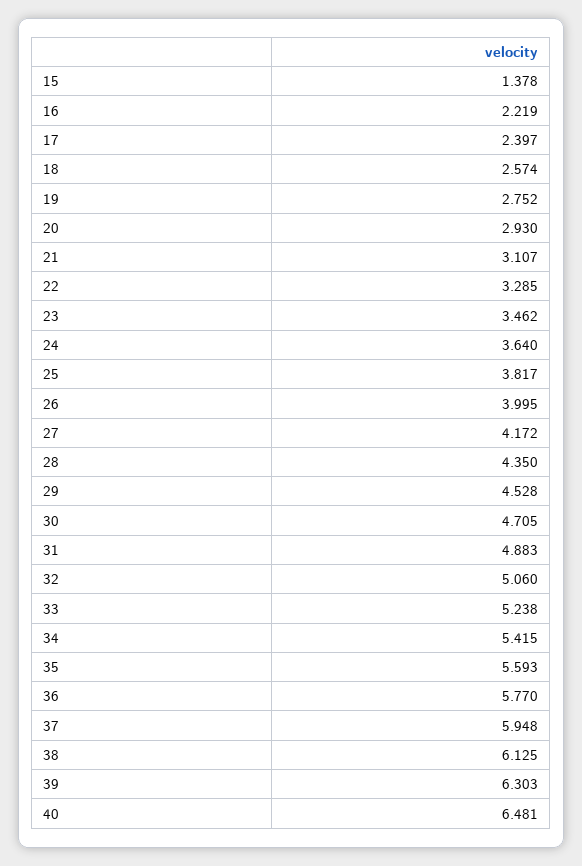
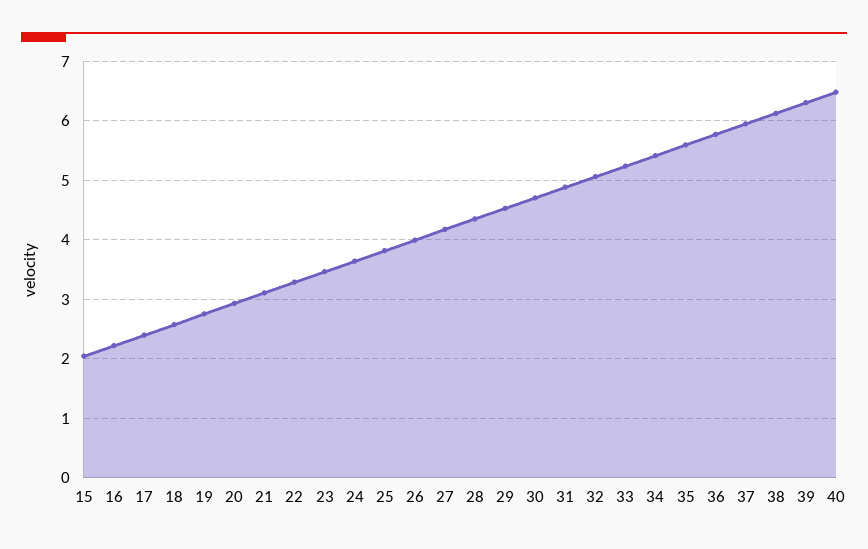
  {
-   "15": 1.378,
+   "15": 2,
    "16": 2.219,
    "17": 2.397,
    "18": 2.574,
    "19": 2.752,
    "20": 2.93,
    "21": 3.107,
    "22": 3.285,
    "23": 3.462,
    "24": 3.64,
    "25": 3.817,
    "26": 3.995,
    "27": 4.172,
    "28": 4.35,
    "29": 4.528,
    "30": 4.705,
    "31": 4.883,
    "32": 5.06,
    "33": 5.238,
    "34": 5.415,
    "35": 5.593,
    "36": 5.77,
    "37": 5.948,
    "38": 6.125,
    "39": 6.303,
    "40": 6.481
  }

